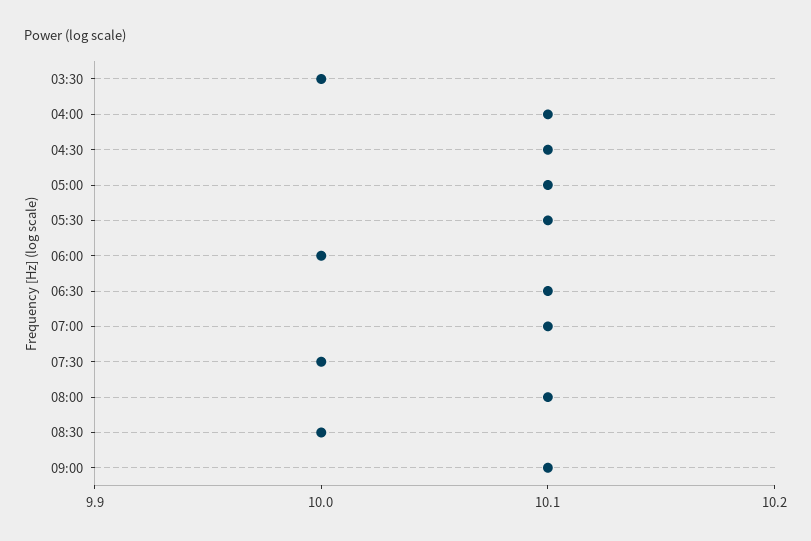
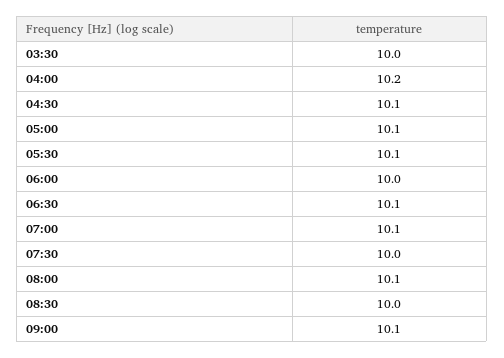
  {
    "03:30": 10,
-   "04:00": 10.1,
+   "04:00": 10.2,
    "04:30": 10.1,
    "05:00": 10.1,
    "05:30": 10.1,
    "06:00": 10,
    "06:30": 10.1,
    "07:00": 10.1,
    "07:30": 10,
    "08:00": 10.1,
    "08:30": 10,
    "09:00": 10.1
  }

